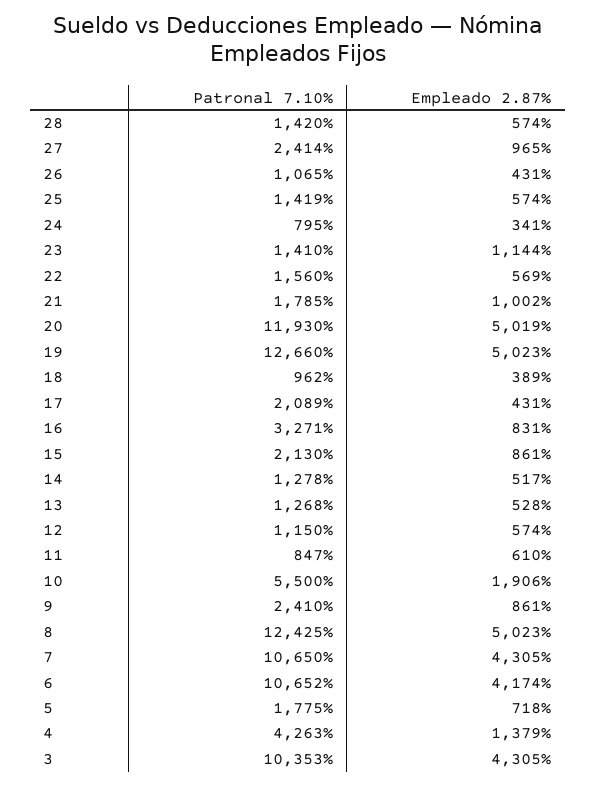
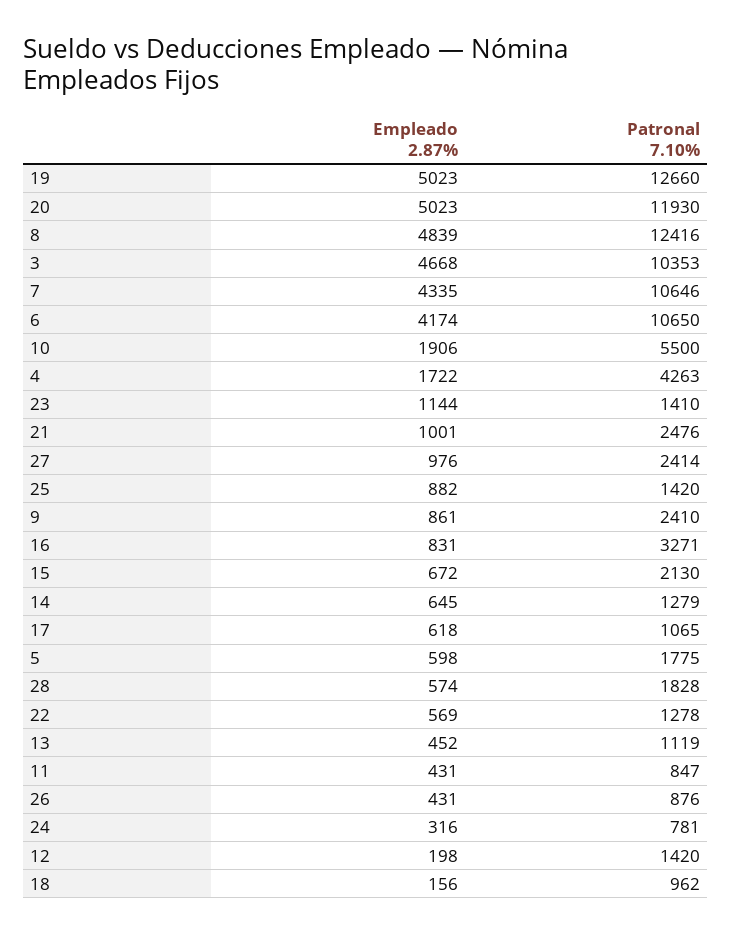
  {
    "Patronal 7.10%": {
-     "28": 1420,
+     "28": 1828,
      "27": 2414,
-     "26": 1065,
+     "26": 876,
-     "25": 1419,
+     "25": 1420,
-     "24": 795,
+     "24": 781,
      "23": 1410,
-     "22": 1560,
+     "22": 1278,
-     "21": 1785,
+     "21": 2476,
      "20": 11930,
      "19": 12660,
      "18": 962,
-     "17": 2089,
+     "17": 1065,
      "16": 3271,
      "15": 2130,
-     "14": 1278,
+     "14": 1279,
-     "13": 1268,
+     "13": 1119,
-     "12": 1150,
+     "12": 1420,
      "11": 847,
      "10": 5500,
      "9": 2410,
-     "8": 12425,
+     "8": 12416,
-     "7": 10650,
+     "7": 10646,
-     "6": 10652,
+     "6": 10650,
      "5": 1775,
      "4": 4263,
      "3": 10353
    },
    "Empleado 2.87%": {
      "28": 574,
-     "27": 965,
+     "27": 976,
      "26": 431,
-     "25": 574,
+     "25": 882,
-     "24": 341,
+     "24": 316,
      "23": 1144,
      "22": 569,
-     "21": 1002,
+     "21": 1001,
-     "20": 5019,
+     "20": 5023,
      "19": 5023,
-     "18": 389,
+     "18": 156,
-     "17": 431,
+     "17": 618,
      "16": 831,
-     "15": 861,
+     "15": 672,
-     "14": 517,
+     "14": 645,
-     "13": 528,
+     "13": 452,
-     "12": 574,
+     "12": 198,
-     "11": 610,
+     "11": 431,
      "10": 1906,
      "9": 861,
-     "8": 5023,
+     "8": 4839,
-     "7": 4305,
+     "7": 4335,
      "6": 4174,
-     "5": 718,
+     "5": 598,
-     "4": 1379,
+     "4": 1722,
-     "3": 4305
+     "3": 4668
    }
  }

